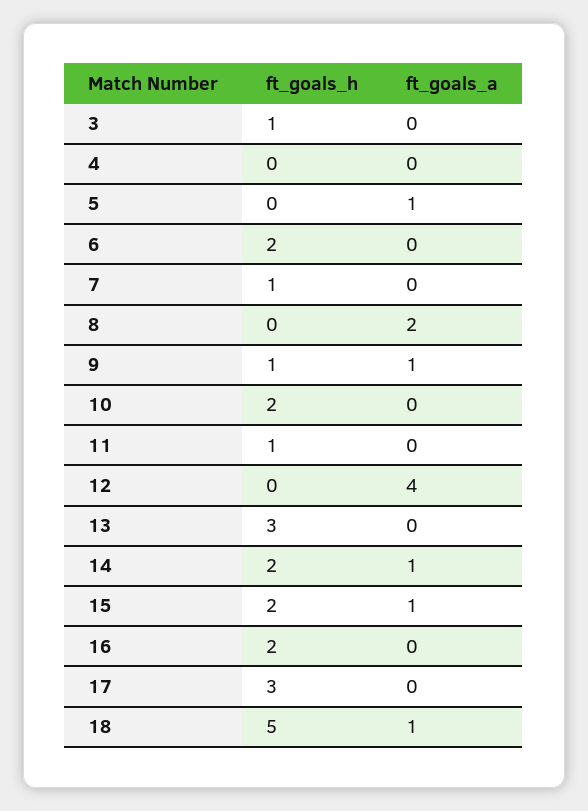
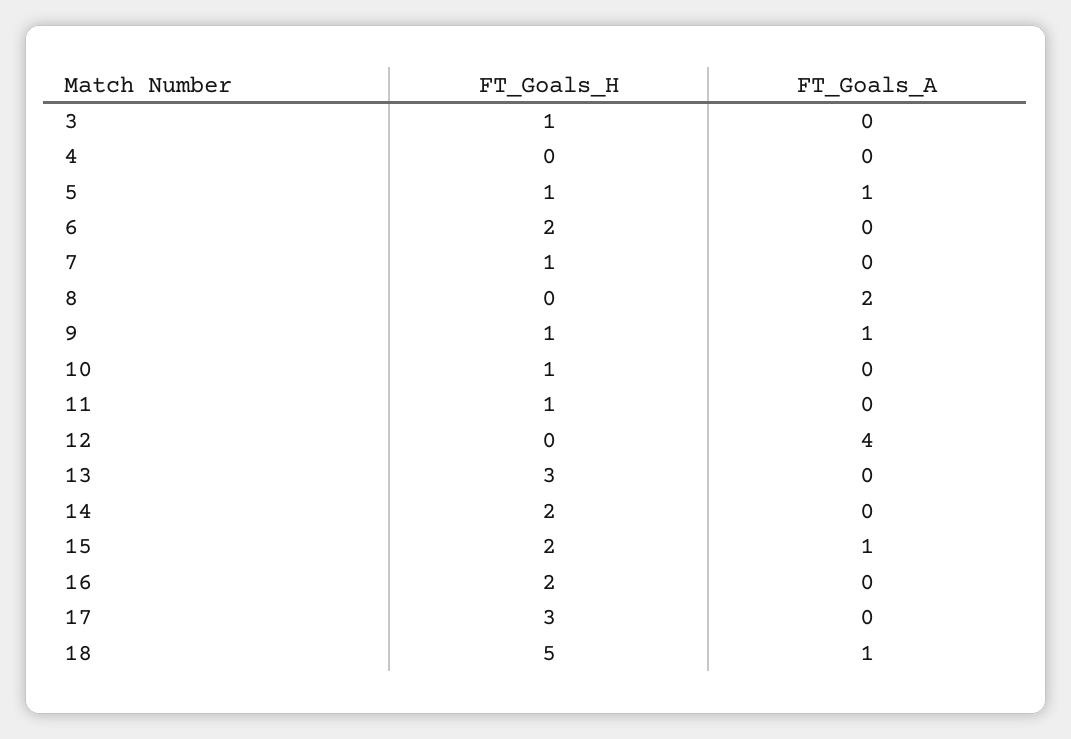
  {
    "ft_goals_h": {
      "3": 1,
      "4": 0,
-     "5": 0,
+     "5": 1,
      "6": 2,
      "7": 1,
      "8": 0,
      "9": 1,
-     "10": 2,
+     "10": 1,
      "11": 1,
      "12": 0,
      "13": 3,
      "14": 2,
      "15": 2,
      "16": 2,
      "17": 3,
      "18": 5
    },
    "ft_goals_a": {
      "3": 0,
      "4": 0,
      "5": 1,
      "6": 0,
      "7": 0,
      "8": 2,
      "9": 1,
      "10": 0,
      "11": 0,
      "12": 4,
      "13": 0,
-     "14": 1,
+     "14": 0,
      "15": 1,
      "16": 0,
      "17": 0,
      "18": 1
    }
  }

